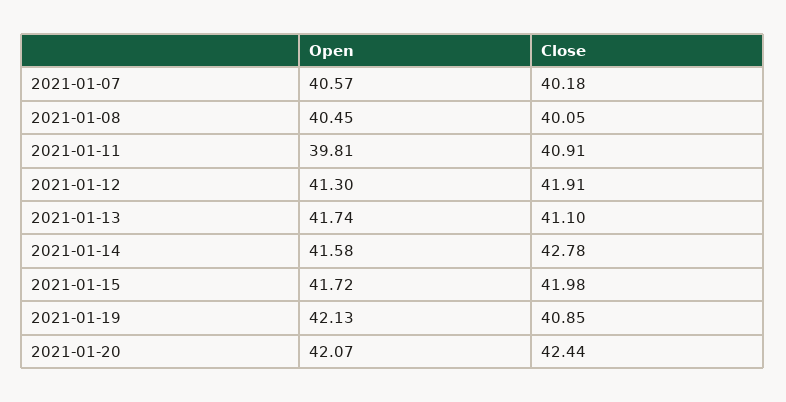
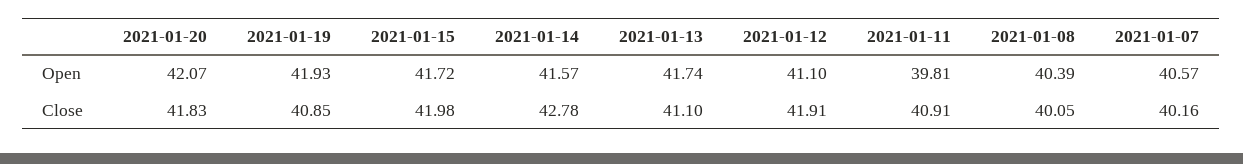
  {
    "Open": {
      "2021-01-07": 40.57,
-     "2021-01-08": 40.45,
+     "2021-01-08": 40.39,
      "2021-01-11": 39.81,
-     "2021-01-12": 41.3,
+     "2021-01-12": 41.1,
      "2021-01-13": 41.74,
-     "2021-01-14": 41.58,
+     "2021-01-14": 41.57,
      "2021-01-15": 41.72,
-     "2021-01-19": 42.13,
+     "2021-01-19": 41.93,
      "2021-01-20": 42.07
    },
    "Close": {
-     "2021-01-07": 40.18,
+     "2021-01-07": 40.16,
      "2021-01-08": 40.05,
      "2021-01-11": 40.91,
      "2021-01-12": 41.91,
      "2021-01-13": 41.1,
      "2021-01-14": 42.78,
      "2021-01-15": 41.98,
      "2021-01-19": 40.85,
-     "2021-01-20": 42.44
+     "2021-01-20": 41.83
    }
  }

